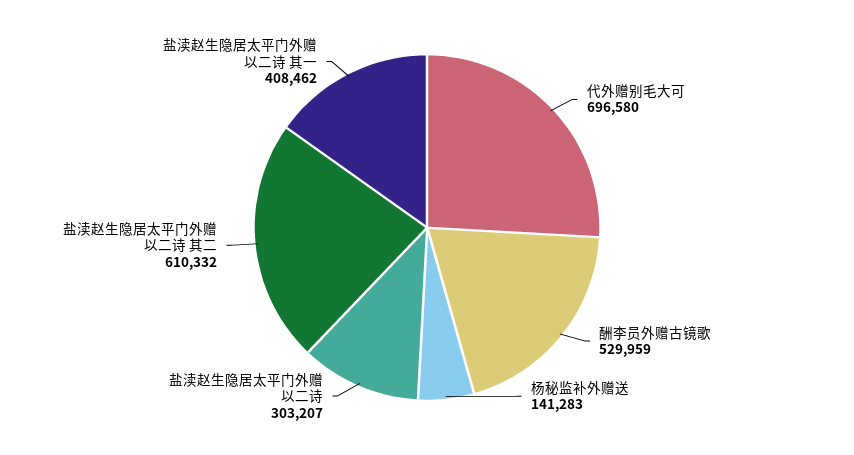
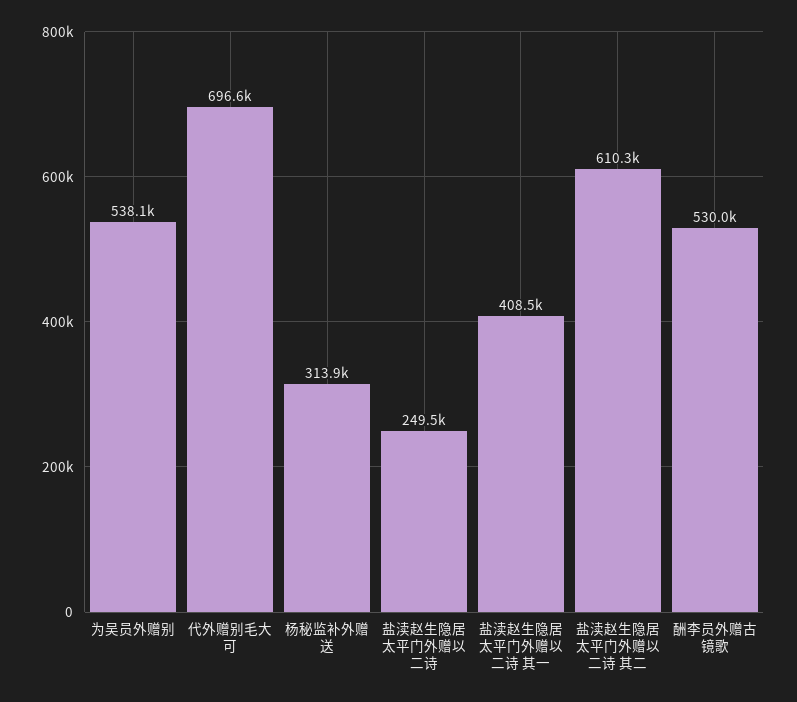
  {
    "代外赠别毛大可": 696580,
    "酬李员外赠古镜歌": 529959,
-   "杨秘监补外赠送": 141283,
+   "杨秘监补外赠送": 313900,
-   "盐渎赵生隐居太平门外赠以二诗": 303207,
+   "盐渎赵生隐居太平门外赠以二诗": 249500,
    "盐渎赵生隐居太平门外赠以二诗 其二": 610332,
-   "盐渎赵生隐居太平门外赠以二诗 其一": 408462
+   "盐渎赵生隐居太平门外赠以二诗 其一": 408462,
+   "为吴员外赠别": 538100
  }

